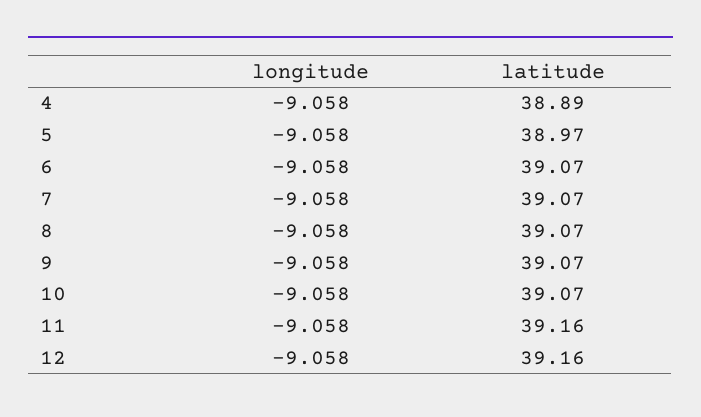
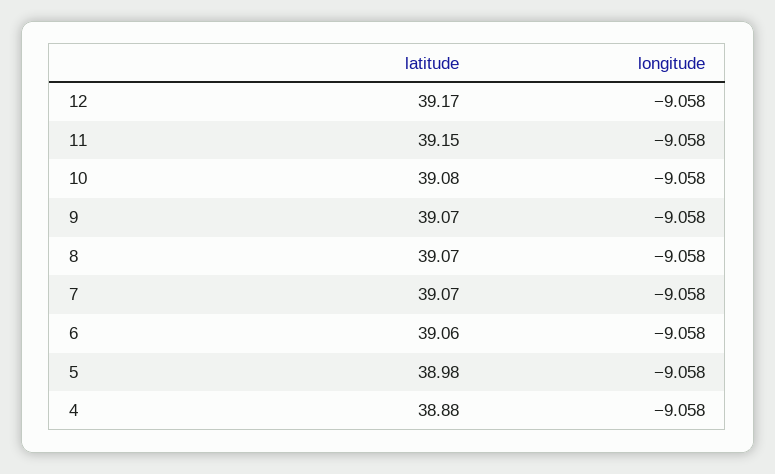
  {
    "longitude": {
      "4": -9.058,
      "5": -9.058,
      "6": -9.058,
      "7": -9.058,
      "8": -9.058,
      "9": -9.058,
      "10": -9.058,
      "11": -9.058,
      "12": -9.058
    },
    "latitude": {
-     "4": 38.89,
+     "4": 38.88,
-     "5": 38.97,
+     "5": 38.98,
-     "6": 39.07,
+     "6": 39.06,
      "7": 39.07,
      "8": 39.07,
      "9": 39.07,
-     "10": 39.07,
+     "10": 39.08,
-     "11": 39.16,
+     "11": 39.15,
-     "12": 39.16
+     "12": 39.17
    }
  }

